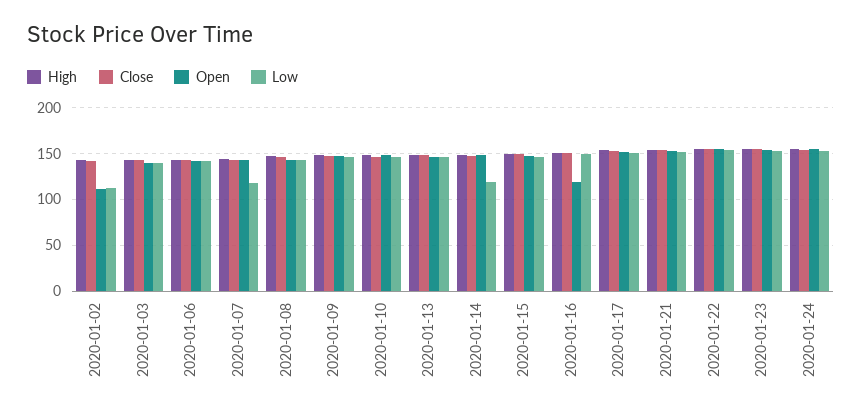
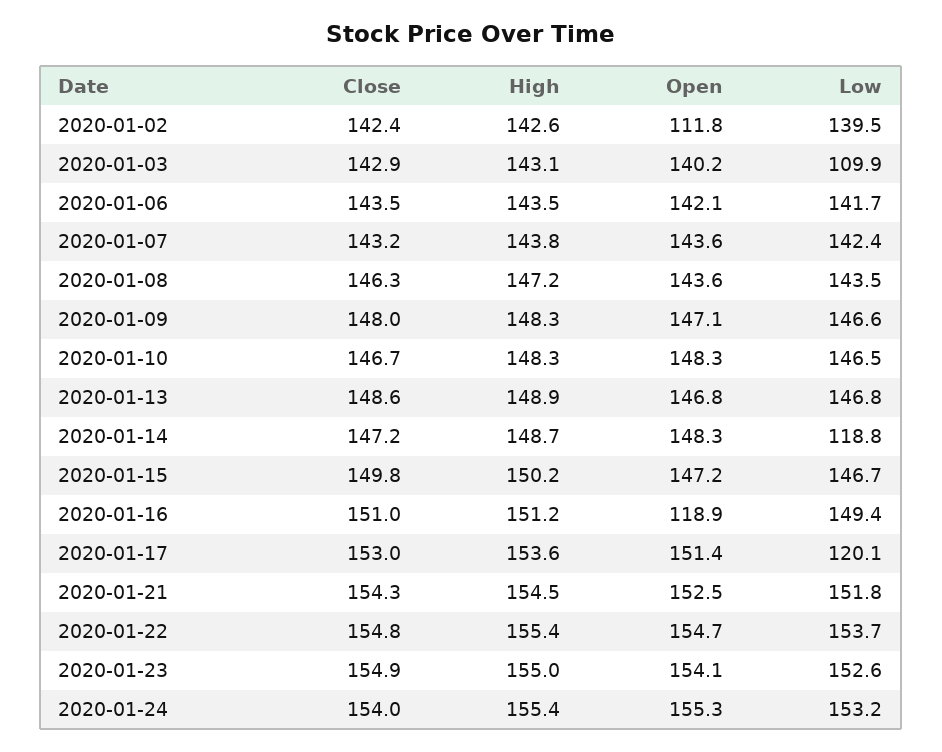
  {
    "High": {
      "2020-01-02": 142.6,
      "2020-01-03": 143.1,
      "2020-01-06": 143.5,
      "2020-01-07": 143.8,
      "2020-01-08": 147.2,
      "2020-01-09": 148.3,
      "2020-01-10": 148.3,
      "2020-01-13": 148.9,
      "2020-01-14": 148.7,
      "2020-01-15": 150.2,
      "2020-01-16": 151.2,
      "2020-01-17": 153.6,
      "2020-01-21": 154.5,
      "2020-01-22": 155.4,
      "2020-01-23": 155,
      "2020-01-24": 155.4
    },
    "Close": {
      "2020-01-02": 142.4,
      "2020-01-03": 142.9,
      "2020-01-06": 143.5,
      "2020-01-07": 143.2,
      "2020-01-08": 146.3,
      "2020-01-09": 148,
      "2020-01-10": 146.7,
      "2020-01-13": 148.6,
      "2020-01-14": 147.2,
      "2020-01-15": 149.8,
      "2020-01-16": 151,
      "2020-01-17": 153,
      "2020-01-21": 154.3,
      "2020-01-22": 154.8,
      "2020-01-23": 154.9,
      "2020-01-24": 154
    },
    "Open": {
      "2020-01-02": 111.8,
      "2020-01-03": 140.2,
      "2020-01-06": 142.1,
      "2020-01-07": 143.6,
      "2020-01-08": 143.6,
      "2020-01-09": 147.1,
      "2020-01-10": 148.3,
      "2020-01-13": 146.8,
      "2020-01-14": 148.3,
      "2020-01-15": 147.2,
      "2020-01-16": 118.9,
      "2020-01-17": 151.4,
      "2020-01-21": 152.5,
      "2020-01-22": 154.7,
      "2020-01-23": 154.1,
      "2020-01-24": 155.3
    },
    "Low": {
-     "2020-01-02": 110,
+     "2020-01-02": 139.5,
-     "2020-01-03": 140,
+     "2020-01-03": 109.9,
      "2020-01-06": 141.7,
-     "2020-01-07": 120,
+     "2020-01-07": 142.4,
      "2020-01-08": 143.5,
      "2020-01-09": 146.6,
      "2020-01-10": 146.5,
      "2020-01-13": 146.8,
      "2020-01-14": 118.8,
      "2020-01-15": 146.7,
      "2020-01-16": 149.4,
-     "2020-01-17": 150,
+     "2020-01-17": 120.1,
      "2020-01-21": 151.8,
      "2020-01-22": 153.7,
      "2020-01-23": 152.6,
      "2020-01-24": 153.2
    }
  }

